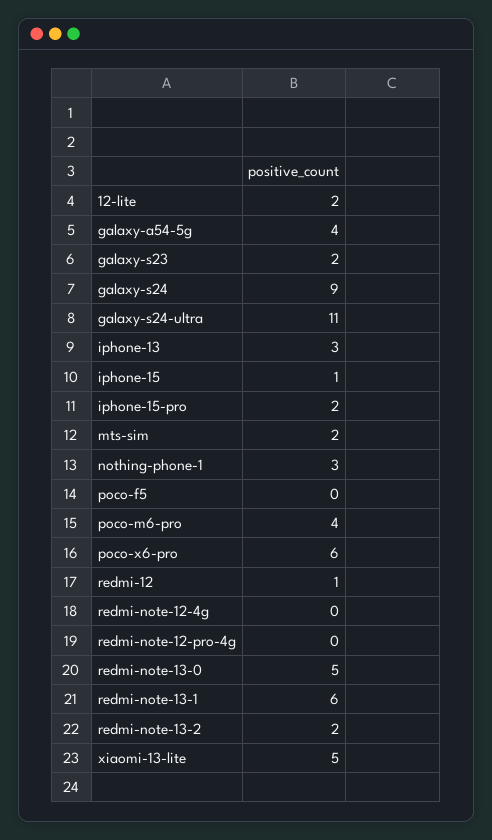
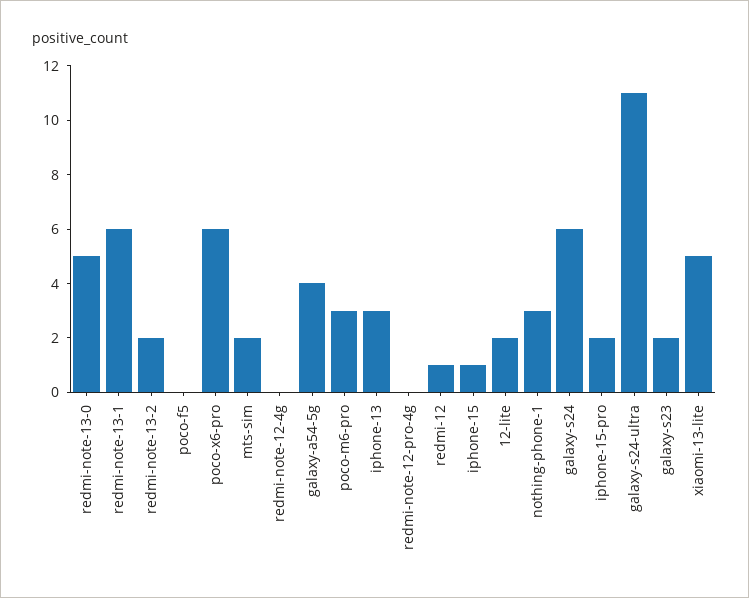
  {
    "12-lite": 2,
    "galaxy-a54-5g": 4,
    "galaxy-s23": 2,
-   "galaxy-s24": 9,
+   "galaxy-s24": 6,
    "galaxy-s24-ultra": 11,
    "iphone-13": 3,
    "iphone-15": 1,
    "iphone-15-pro": 2,
    "mts-sim": 2,
    "nothing-phone-1": 3,
    "poco-f5": 0,
-   "poco-m6-pro": 4,
+   "poco-m6-pro": 3,
    "poco-x6-pro": 6,
    "redmi-12": 1,
    "redmi-note-12-4g": 0,
    "redmi-note-12-pro-4g": 0,
    "redmi-note-13-0": 5,
    "redmi-note-13-1": 6,
    "redmi-note-13-2": 2,
    "xiaomi-13-lite": 5
  }

